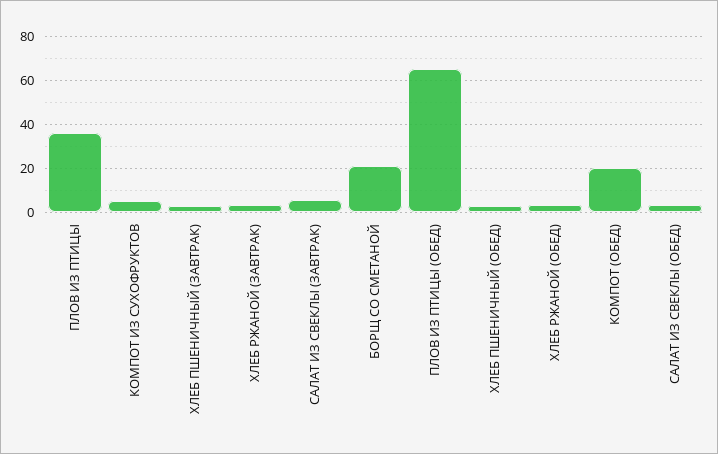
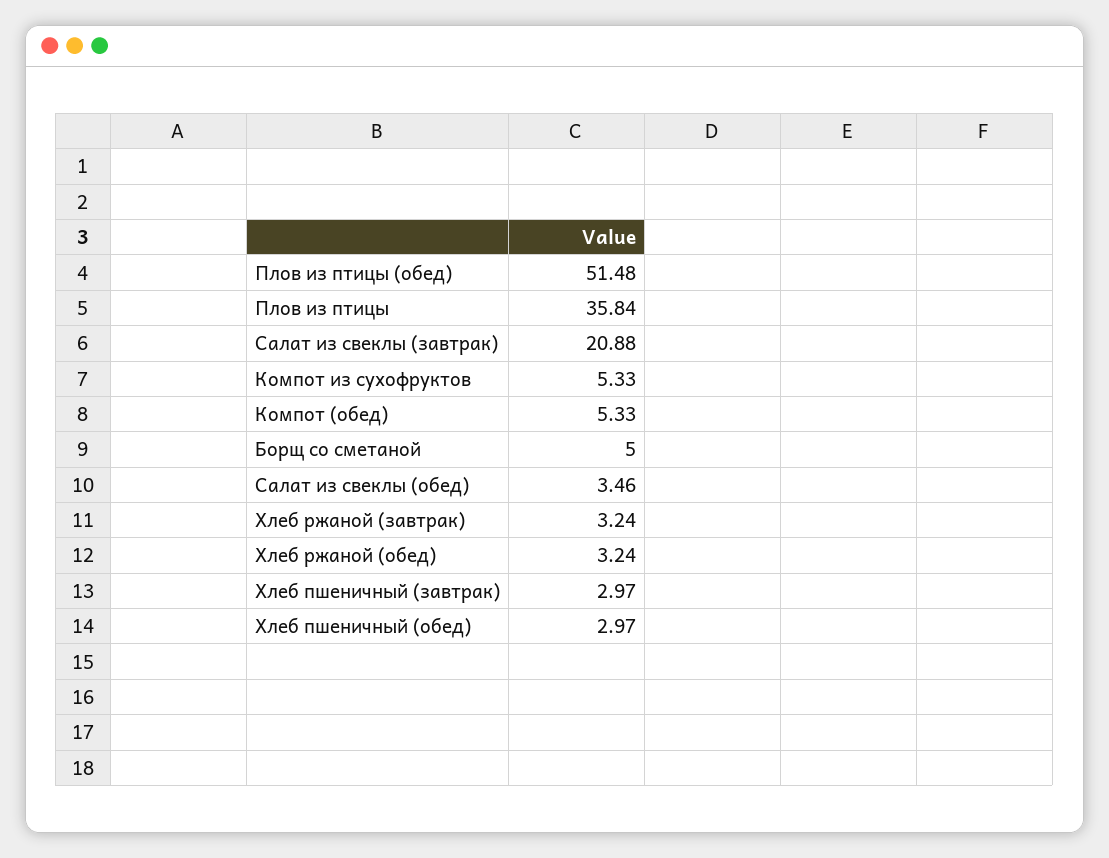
  {
    "ПЛОВ ИЗ ПТИЦЫ": 35.84,
    "КОМПОТ ИЗ СУХОФРУКТОВ": 5.33,
    "ХЛЕБ ПШЕНИЧНЫЙ (ЗАВТРАК)": 2.97,
    "ХЛЕБ РЖАНОЙ (ЗАВТРАК)": 3.24,
-   "САЛАТ ИЗ СВЕКЛЫ (ЗАВТРАК)": 5,
+   "САЛАТ ИЗ СВЕКЛЫ (ЗАВТРАК)": 20.88,
-   "БОРЩ СО СМЕТАНОЙ": 20,
+   "БОРЩ СО СМЕТАНОЙ": 5,
-   "ПЛОВ ИЗ ПТИЦЫ (ОБЕД)": 65,
+   "ПЛОВ ИЗ ПТИЦЫ (ОБЕД)": 51.48,
    "ХЛЕБ ПШЕНИЧНЫЙ (ОБЕД)": 2.97,
    "ХЛЕБ РЖАНОЙ (ОБЕД)": 3.24,
-   "КОМПОТ (ОБЕД)": 20,
+   "КОМПОТ (ОБЕД)": 5.33,
    "САЛАТ ИЗ СВЕКЛЫ (ОБЕД)": 3.46
  }

